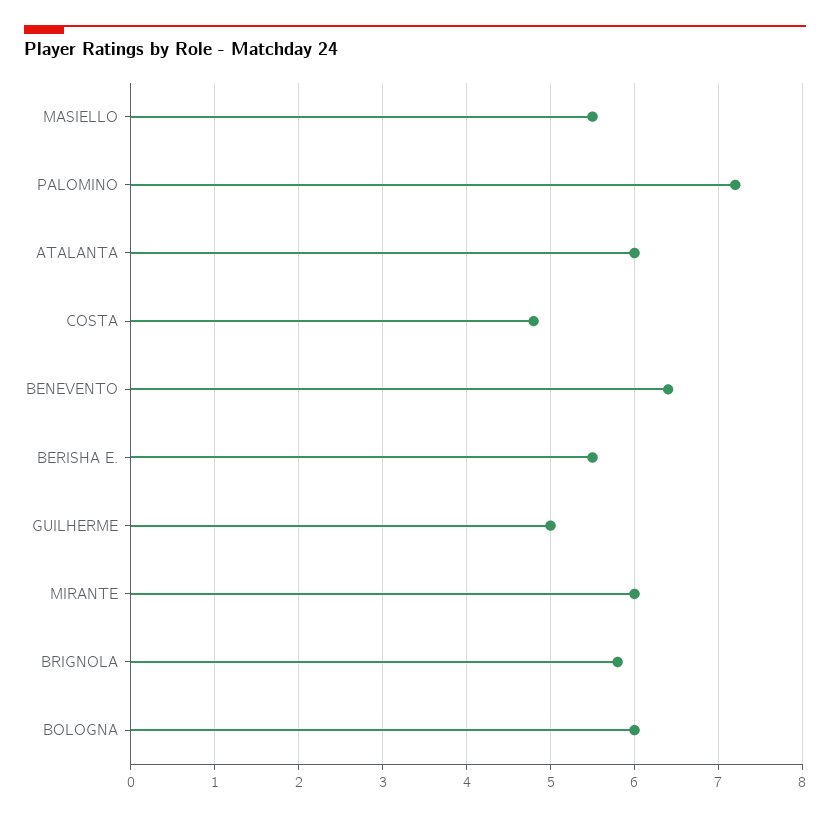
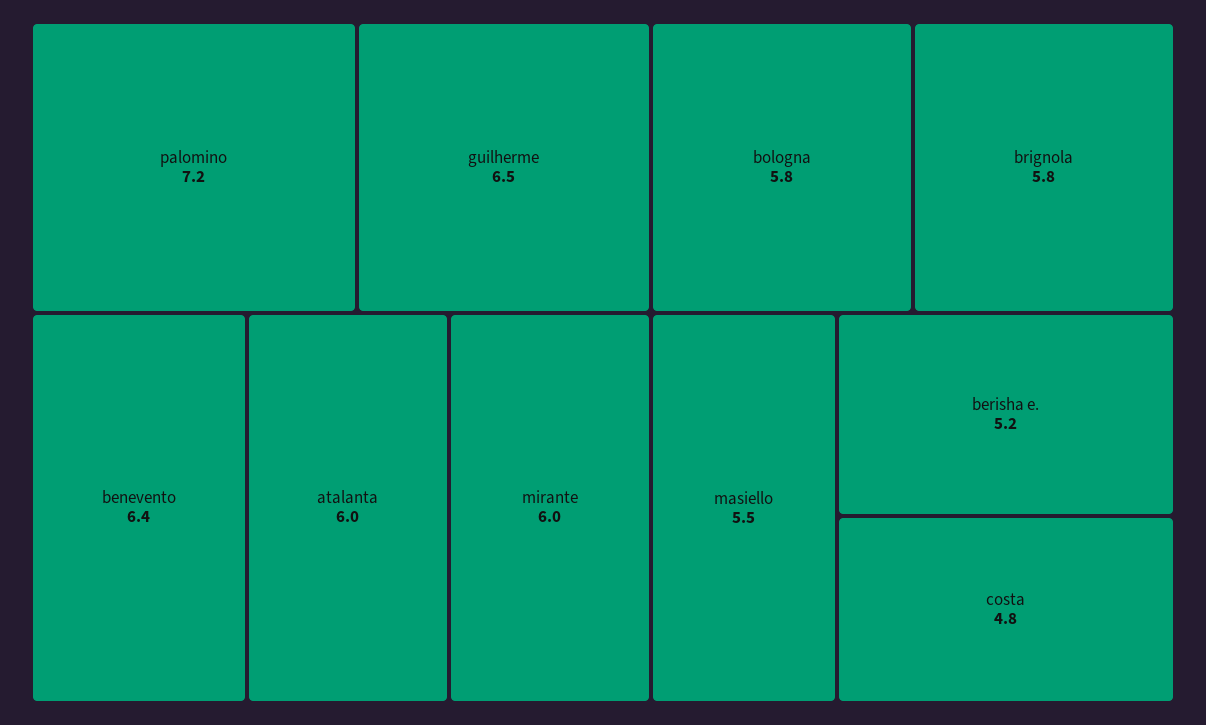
  {
    "MASIELLO": 5.5,
    "PALOMINO": 7.2,
    "ATALANTA": 6,
    "COSTA": 4.8,
    "BENEVENTO": 6.4,
-   "BERISHA E.": 5.5,
+   "BERISHA E.": 5.2,
-   "GUILHERME": 5,
+   "GUILHERME": 6.5,
    "MIRANTE": 6,
    "BRIGNOLA": 5.8,
-   "BOLOGNA": 6
+   "BOLOGNA": 5.8
  }

